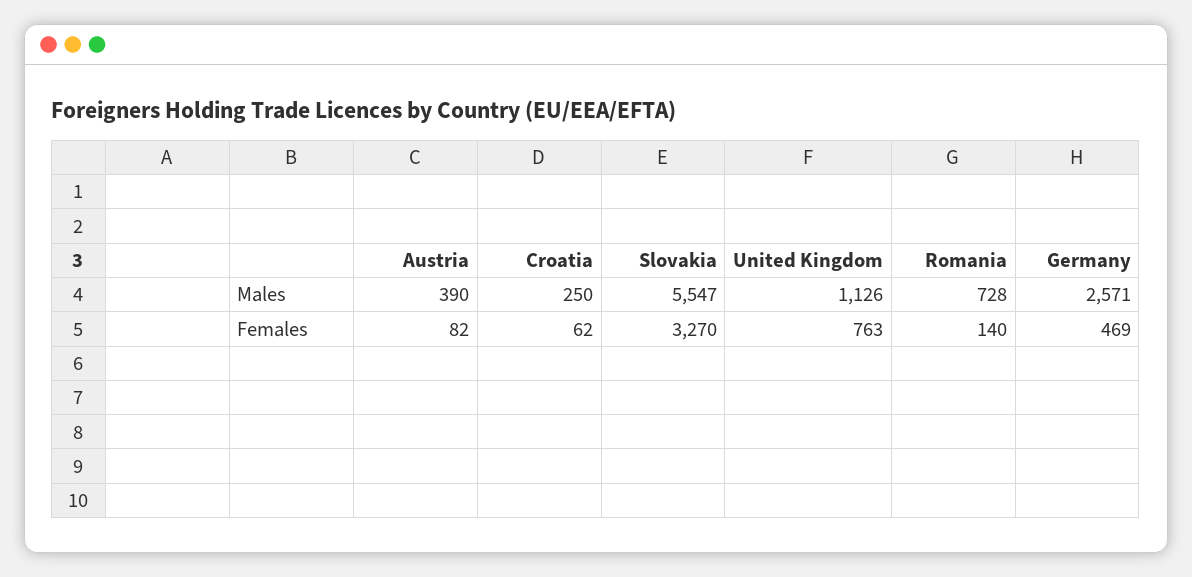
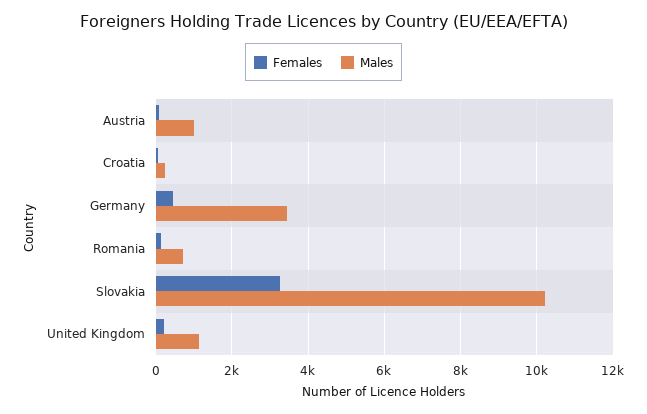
  {
    "Males": {
-     "Austria": 390,
+     "Austria": 1000,
      "Croatia": 250,
-     "Slovakia": 5547,
+     "Slovakia": 10200,
      "United Kingdom": 1126,
      "Romania": 728,
-     "Germany": 2571
+     "Germany": 3400
    },
    "Females": {
      "Austria": 82,
      "Croatia": 62,
      "Slovakia": 3270,
-     "United Kingdom": 763,
+     "United Kingdom": 200,
      "Romania": 140,
      "Germany": 469
    }
  }

